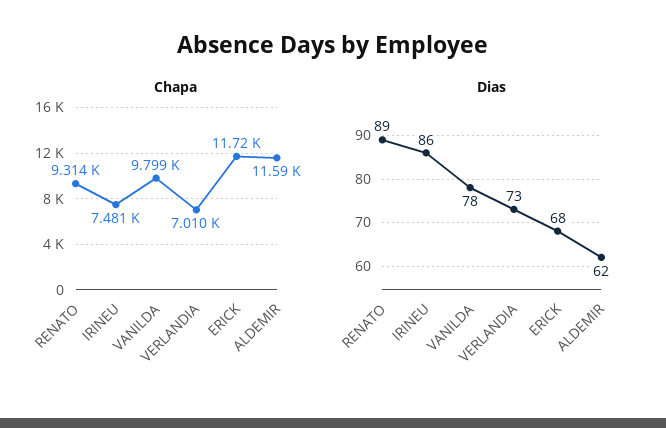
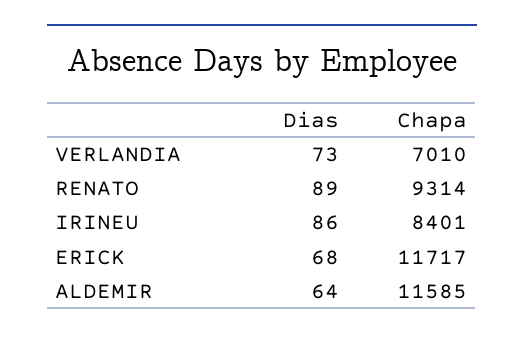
  {
    "Chapa": {
      "RENATO": 9314,
-     "IRINEU": 7481,
+     "IRINEU": 8401,
-     "VANILDA": 9799,
      "VERLANDIA": 7010,
      "ERICK": 11717,
      "ALDEMIR": 11585
    },
    "Dias": {
      "RENATO": 89,
      "IRINEU": 86,
-     "VANILDA": 78,
      "VERLANDIA": 73,
      "ERICK": 68,
-     "ALDEMIR": 62
+     "ALDEMIR": 64
    }
  }

